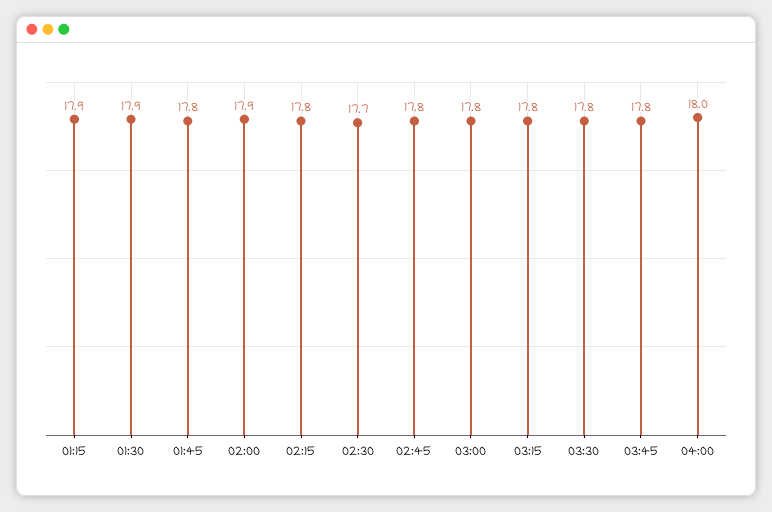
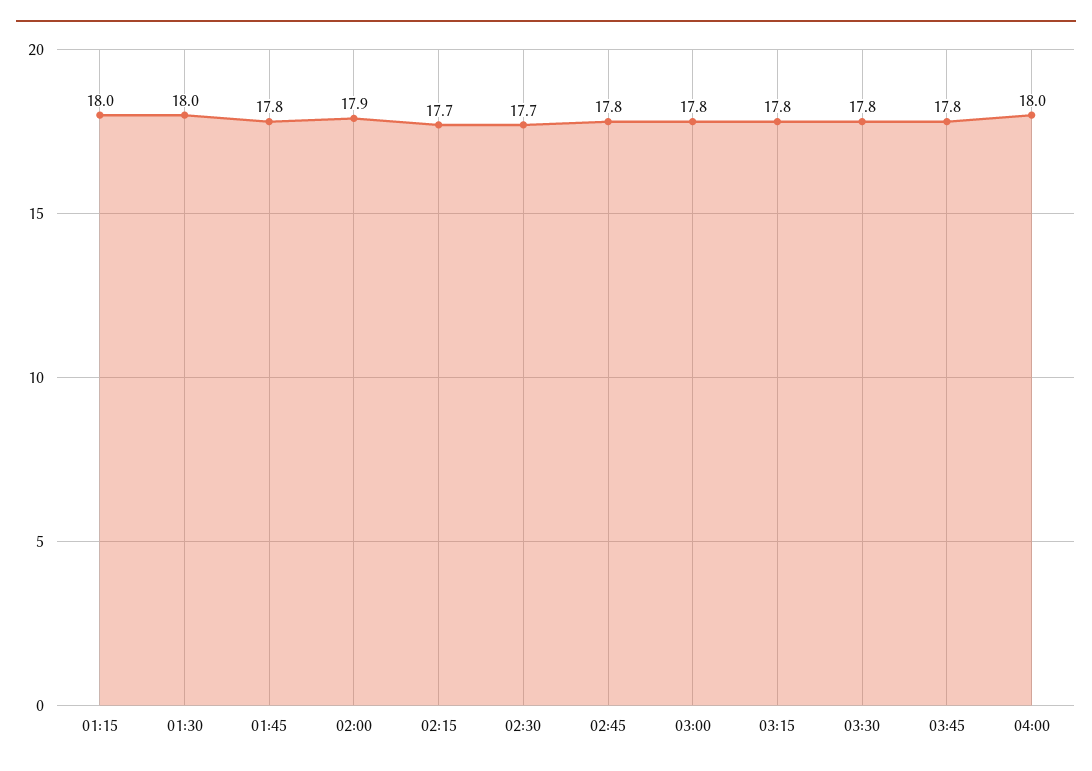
  {
-   "01:15": 17.9,
+   "01:15": 18,
-   "01:30": 17.9,
+   "01:30": 18,
    "01:45": 17.8,
    "02:00": 17.9,
-   "02:15": 17.8,
+   "02:15": 17.7,
    "02:30": 17.7,
    "02:45": 17.8,
    "03:00": 17.8,
    "03:15": 17.8,
    "03:30": 17.8,
    "03:45": 17.8,
    "04:00": 18
  }

